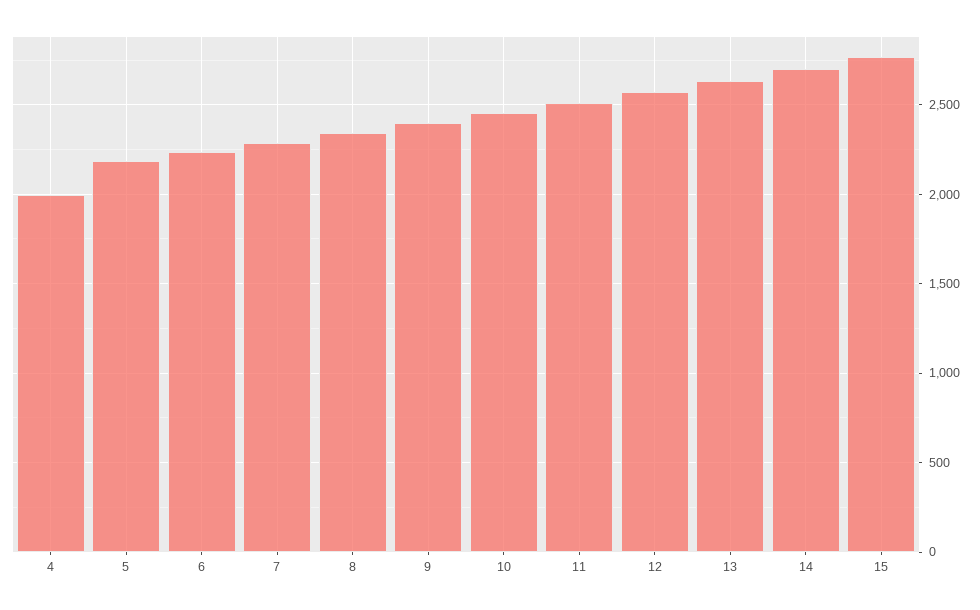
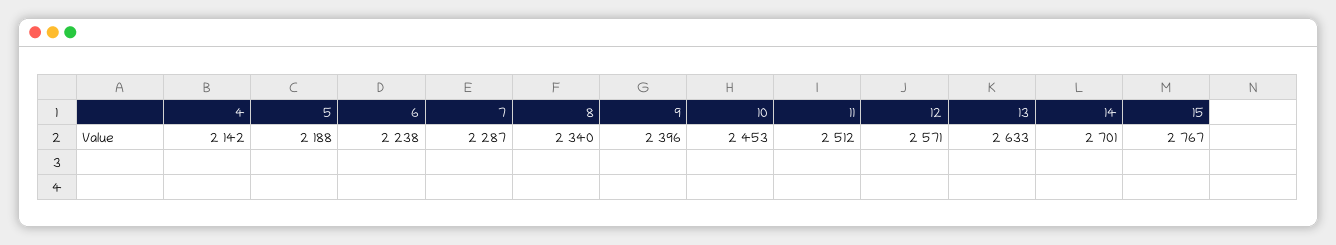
  {
-   "4": 2000,
+   "4": 2142,
    "5": 2188,
    "6": 2238,
    "7": 2287,
    "8": 2340,
    "9": 2396,
    "10": 2453,
    "11": 2512,
    "12": 2571,
    "13": 2633,
    "14": 2701,
    "15": 2767
  }

